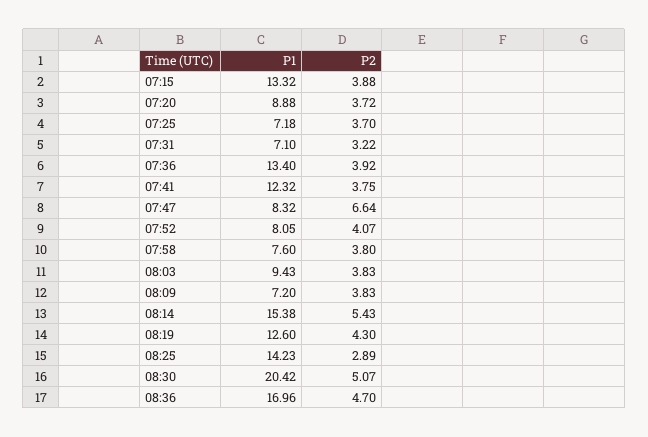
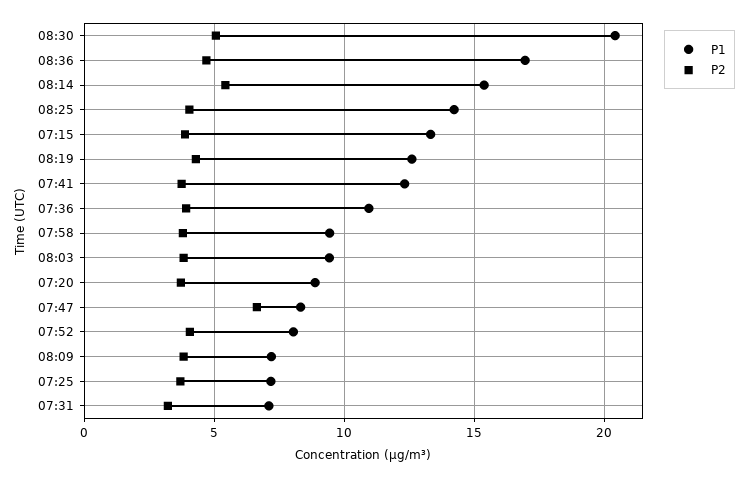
  {
    "P1": {
      "07:15": 13.32,
      "07:20": 8.88,
      "07:25": 7.18,
      "07:31": 7.1,
-     "07:36": 13.4,
+     "07:36": 11,
      "07:41": 12.32,
      "07:47": 8.32,
      "07:52": 8.05,
-     "07:58": 7.6,
+     "07:58": 9.5,
      "08:03": 9.43,
      "08:09": 7.2,
      "08:14": 15.38,
      "08:19": 12.6,
      "08:25": 14.23,
      "08:30": 20.42,
      "08:36": 16.96
    },
    "P2": {
      "07:15": 3.88,
      "07:20": 3.72,
      "07:25": 3.7,
      "07:31": 3.22,
      "07:36": 3.92,
      "07:41": 3.75,
      "07:47": 6.64,
      "07:52": 4.07,
      "07:58": 3.8,
      "08:03": 3.83,
      "08:09": 3.83,
      "08:14": 5.43,
      "08:19": 4.3,
-     "08:25": 2.89,
+     "08:25": 4,
      "08:30": 5.07,
      "08:36": 4.7
    }
  }

